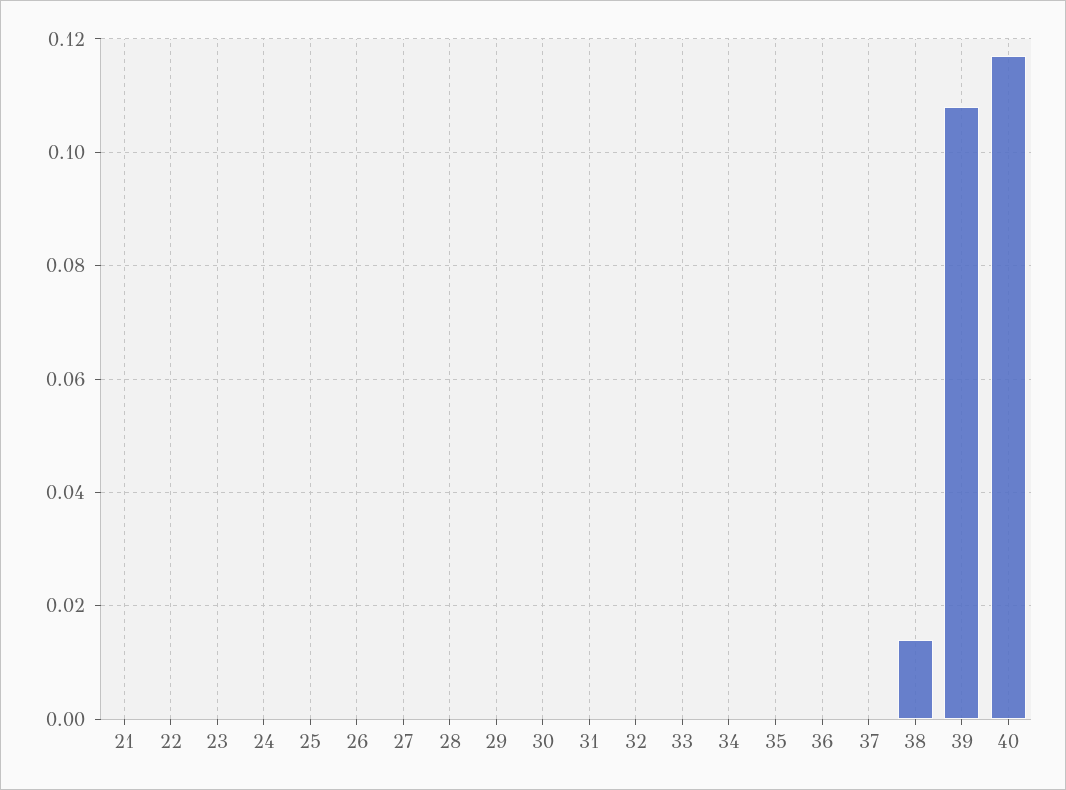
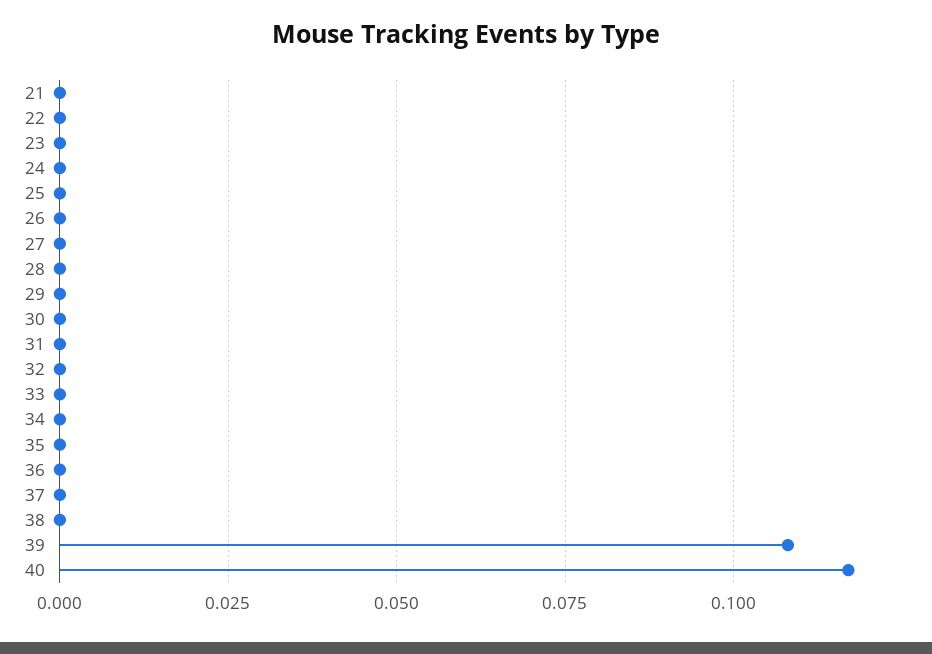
  {
    "21": 0,
    "22": 0,
    "23": 0,
    "24": 0,
    "25": 0,
    "26": 0,
    "27": 0,
    "28": 0,
    "29": 0,
    "30": 0,
    "31": 0,
    "32": 0,
    "33": 0,
    "34": 0,
    "35": 0,
    "36": 0,
    "37": 0,
-   "38": 0.015,
+   "38": 0,
    "39": 0.11,
    "40": 0.115
  }

